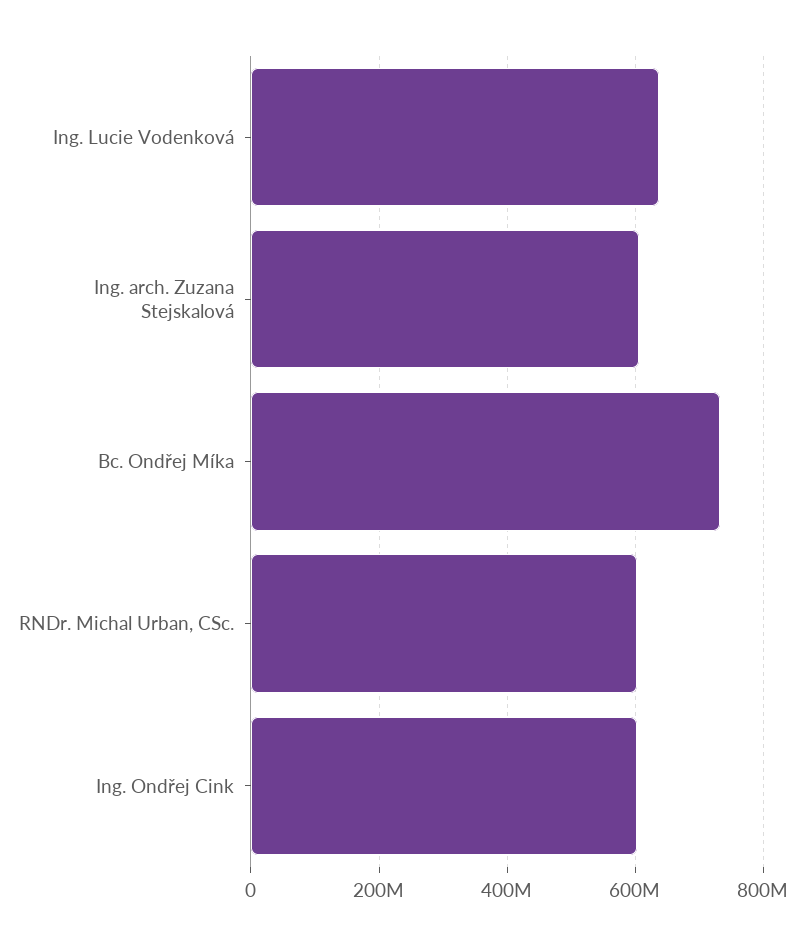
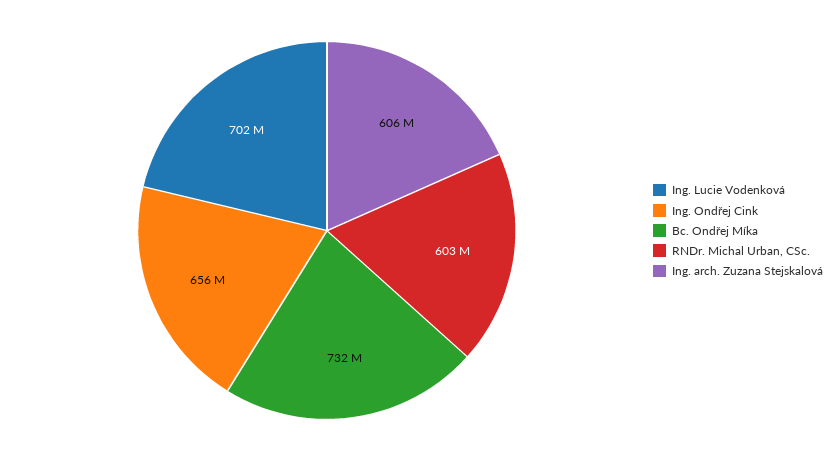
  {
-   "Ing. Lucie Vodenková": 640000000,
+   "Ing. Lucie Vodenková": 702000000,
    "Ing. arch. Zuzana Stejskalová": 606000000,
    "Bc. Ondřej Míka": 732000000,
    "RNDr. Michal Urban, CSc.": 603000000,
-   "Ing. Ondřej Cink": 600000000
+   "Ing. Ondřej Cink": 656000000
  }

